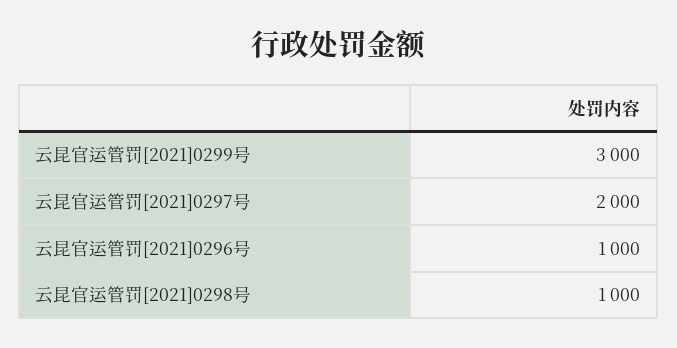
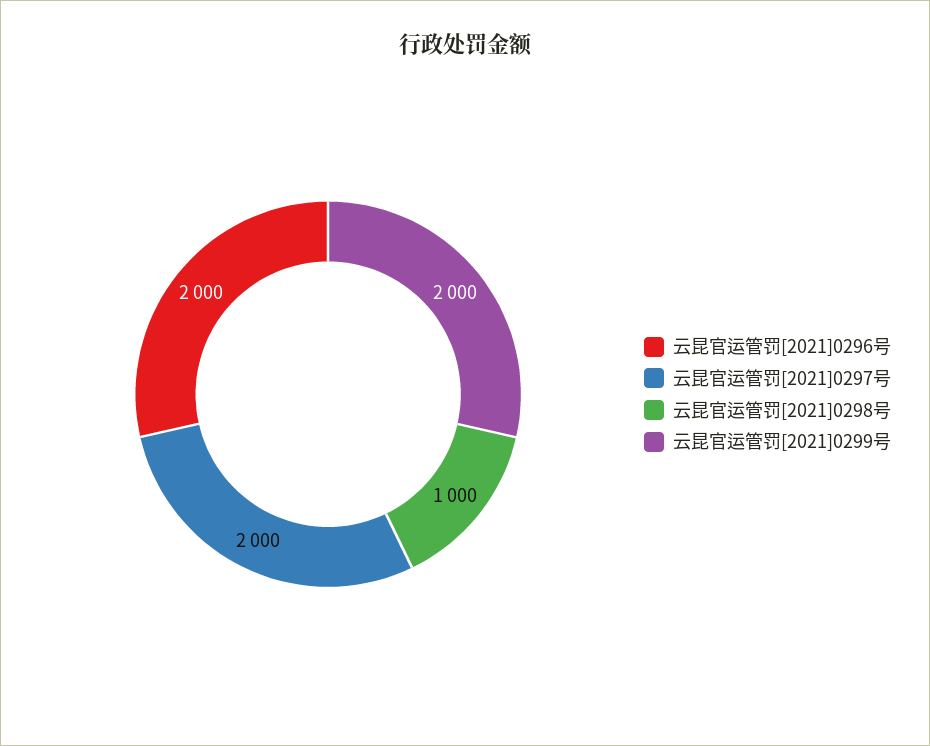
  {
-   "云昆官运管罚[2021]0299号": 3000,
+   "云昆官运管罚[2021]0299号": 2000,
    "云昆官运管罚[2021]0297号": 2000,
-   "云昆官运管罚[2021]0296号": 1000,
+   "云昆官运管罚[2021]0296号": 2000,
    "云昆官运管罚[2021]0298号": 1000
  }

